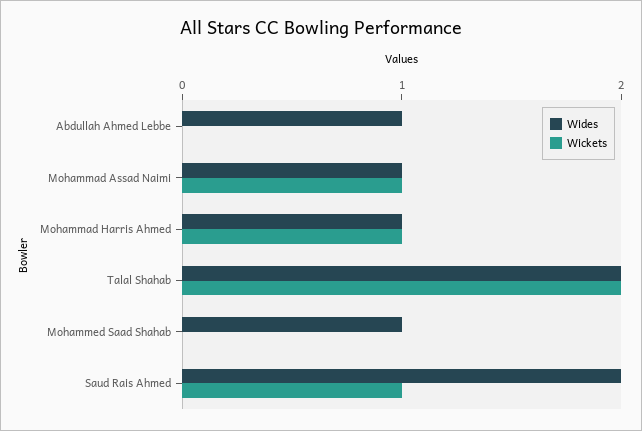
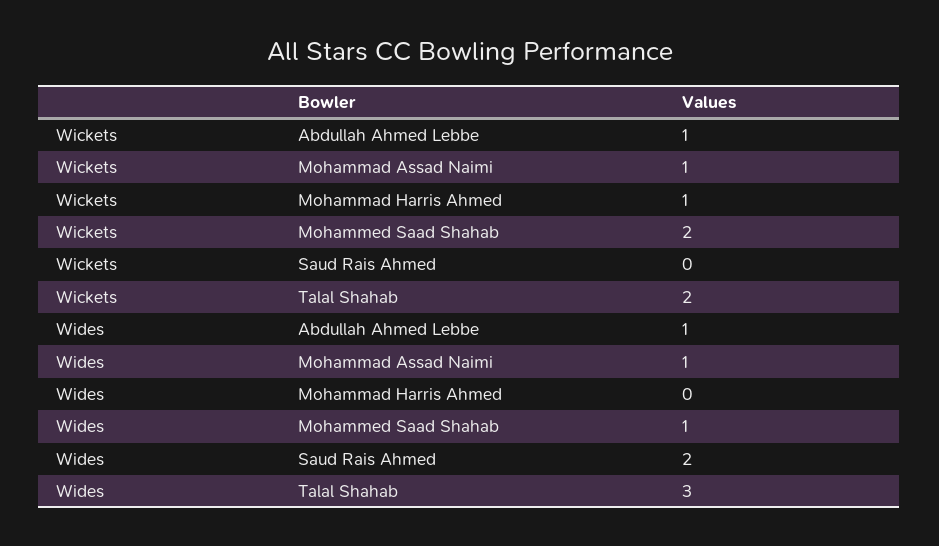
  {
    "Wides": {
      "Abdullah Ahmed Lebbe": 1,
      "Mohammad Assad Naimi": 1,
-     "Mohammad Harris Ahmed": 1,
+     "Mohammad Harris Ahmed": 0,
-     "Talal Shahab": 2,
+     "Talal Shahab": 3,
      "Mohammed Saad Shahab": 1,
      "Saud Rais Ahmed": 2
    },
    "Wickets": {
-     "Abdullah Ahmed Lebbe": 0,
+     "Abdullah Ahmed Lebbe": 1,
      "Mohammad Assad Naimi": 1,
      "Mohammad Harris Ahmed": 1,
      "Talal Shahab": 2,
-     "Mohammed Saad Shahab": 0,
+     "Mohammed Saad Shahab": 2,
-     "Saud Rais Ahmed": 1
+     "Saud Rais Ahmed": 0
    }
  }

